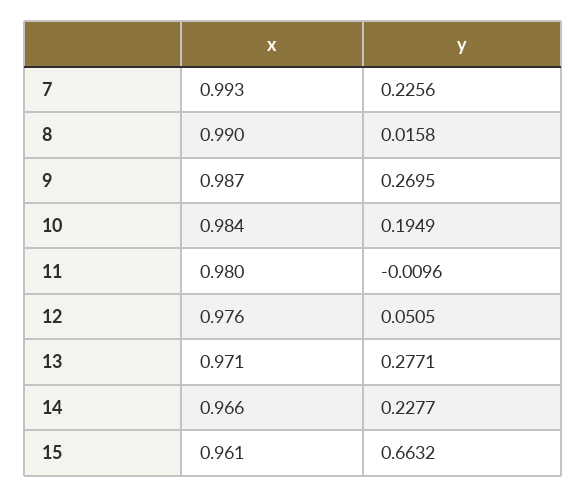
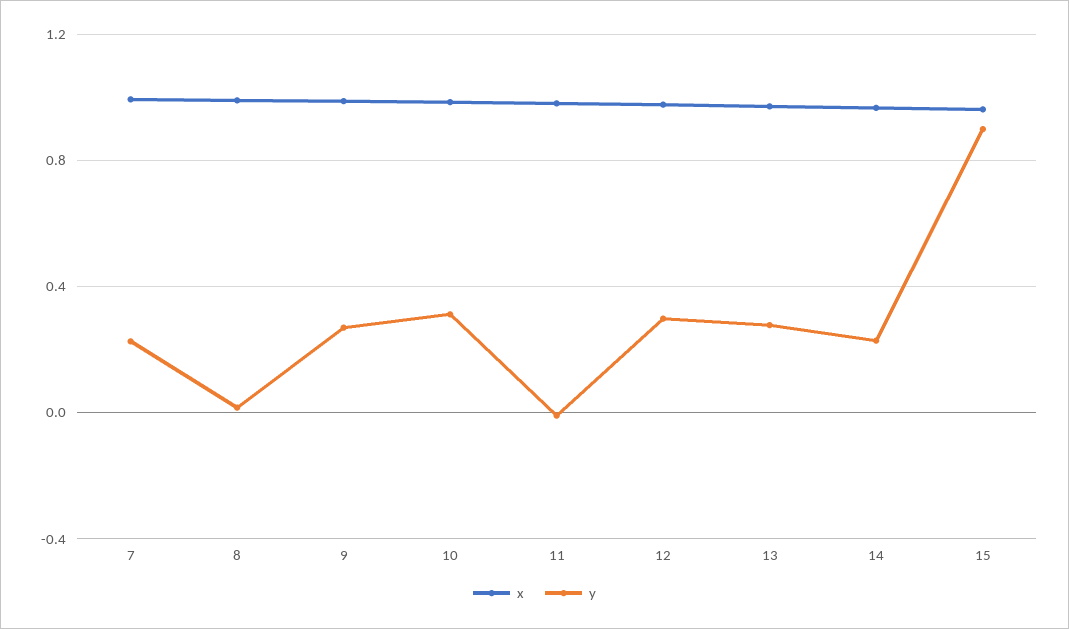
  {
    "x": {
      "7": 0.993,
      "8": 0.99,
      "9": 0.987,
      "10": 0.984,
      "11": 0.98,
      "12": 0.976,
      "13": 0.971,
      "14": 0.966,
      "15": 0.961
    },
    "y": {
      "7": 0.2256,
      "8": 0.0158,
      "9": 0.2695,
-     "10": 0.1949,
+     "10": 0.3,
      "11": -0.0096,
-     "12": 0.0505,
+     "12": 0.3,
      "13": 0.2771,
      "14": 0.2277,
-     "15": 0.6632
+     "15": 0.9
    }
  }

